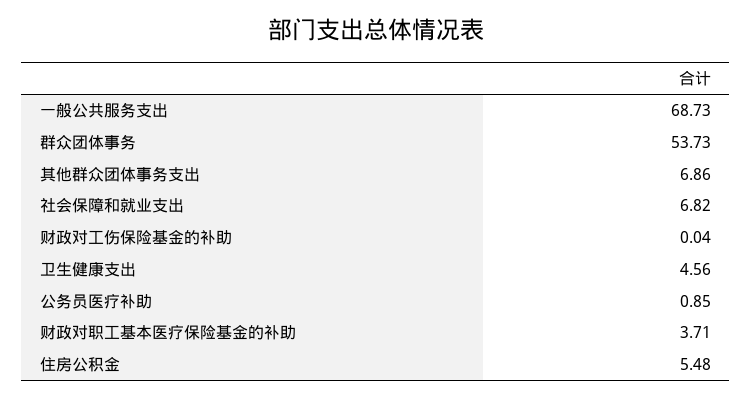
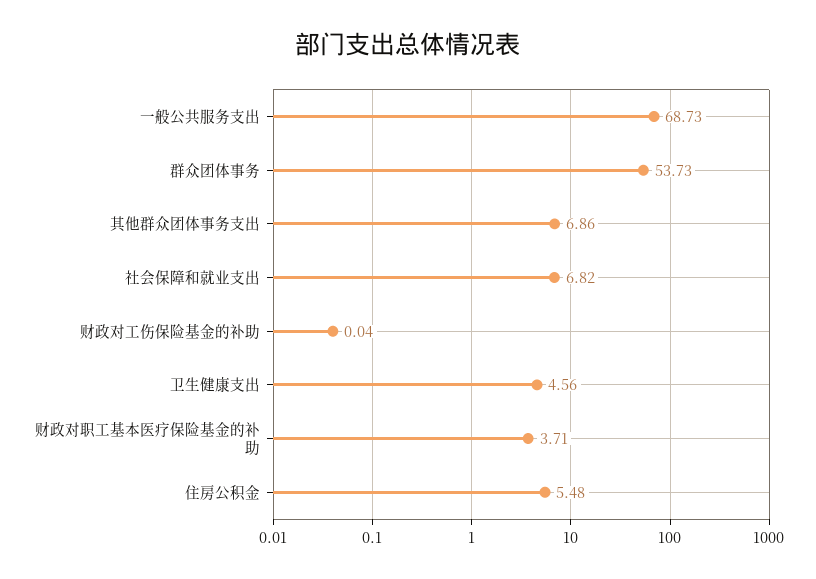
  {
    "一般公共服务支出": 68.73,
    "群众团体事务": 53.73,
    "其他群众团体事务支出": 6.86,
    "社会保障和就业支出": 6.82,
    "财政对工伤保险基金的补助": 0.04,
    "卫生健康支出": 4.56,
-   "公务员医疗补助": 0.85,
    "财政对职工基本医疗保险基金的补助": 3.71,
    "住房公积金": 5.48
  }

